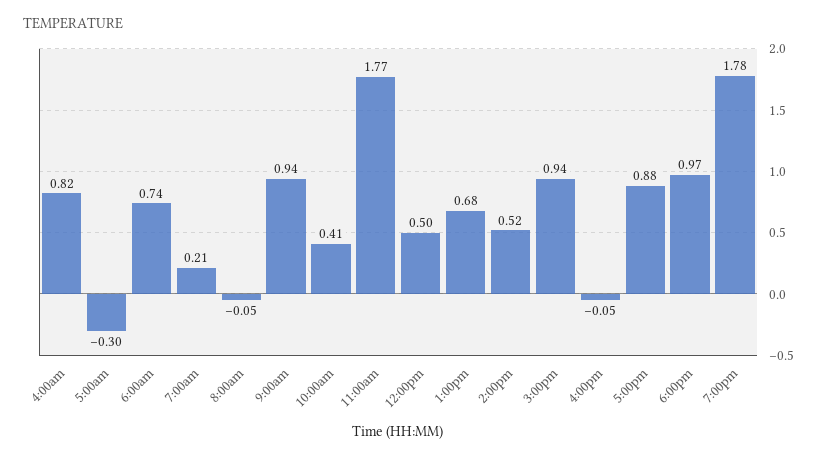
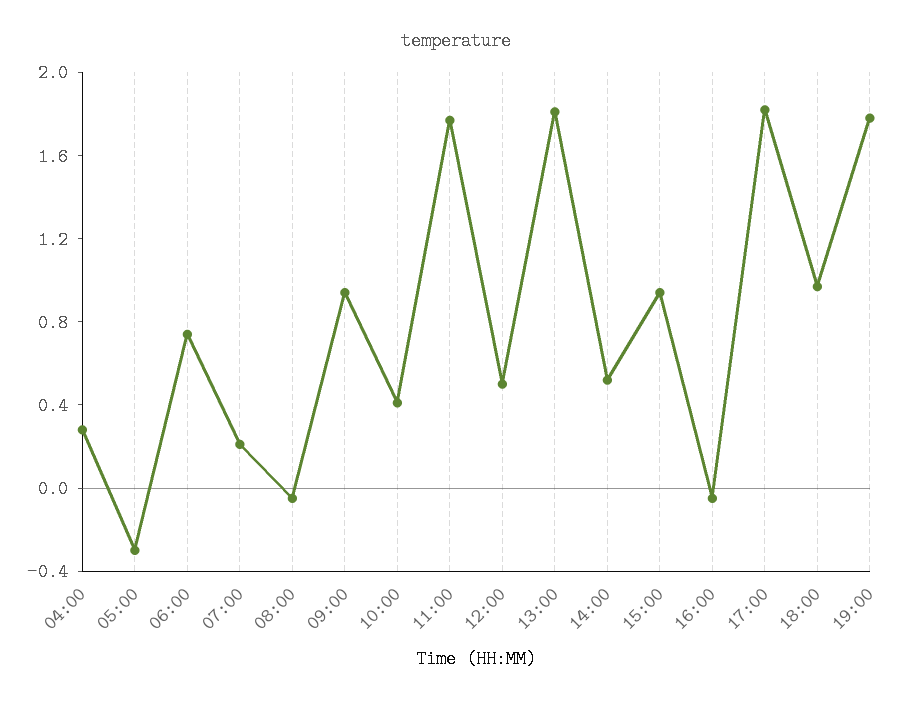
  {
-   "4:00am": 0.82,
+   "4:00am": 0.3,
    "5:00am": -0.3,
    "6:00am": 0.74,
    "7:00am": 0.21,
    "8:00am": -0.05,
    "9:00am": 0.94,
    "10:00am": 0.41,
    "11:00am": 1.77,
    "12:00pm": 0.5,
-   "1:00pm": 0.68,
+   "1:00pm": 1.8,
    "2:00pm": 0.52,
    "3:00pm": 0.94,
    "4:00pm": -0.05,
-   "5:00pm": 0.88,
+   "5:00pm": 1.8,
    "6:00pm": 0.97,
    "7:00pm": 1.78
  }

